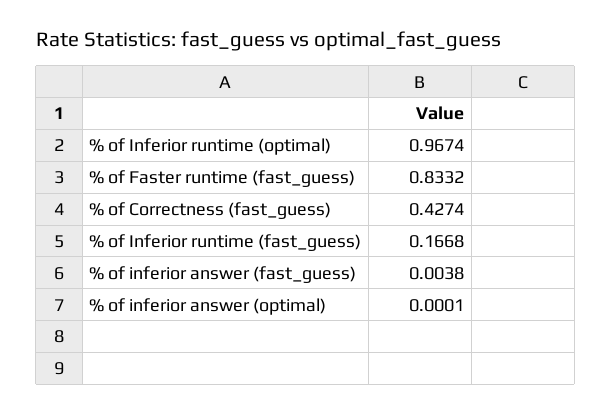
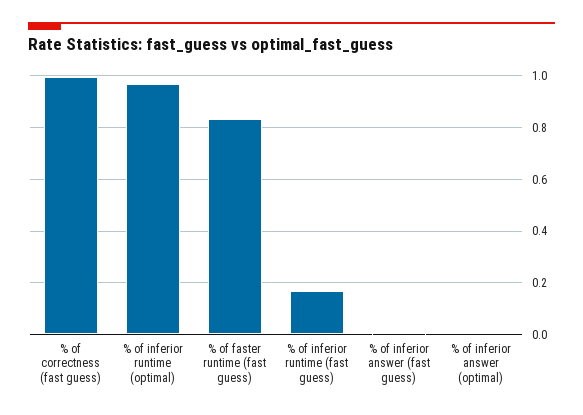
  {
    "% of Inferior runtime (optimal)": 0.9674,
    "% of Faster runtime (fast_guess)": 0.8332,
-   "% of Correctness (fast_guess)": 0.4274,
+   "% of Correctness (fast_guess)": 1,
    "% of Inferior runtime (fast_guess)": 0.1668,
    "% of inferior answer (fast_guess)": 0.0038,
    "% of inferior answer (optimal)": 0.0001
  }

